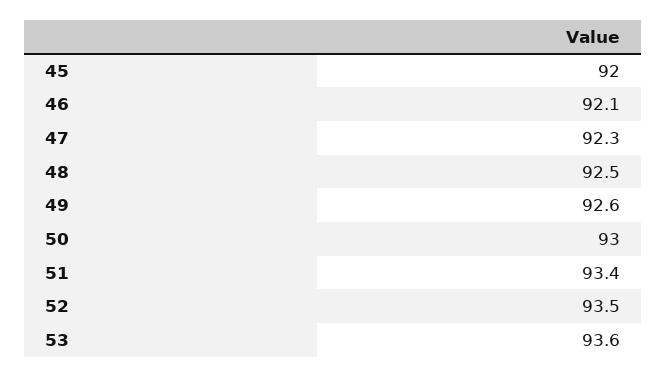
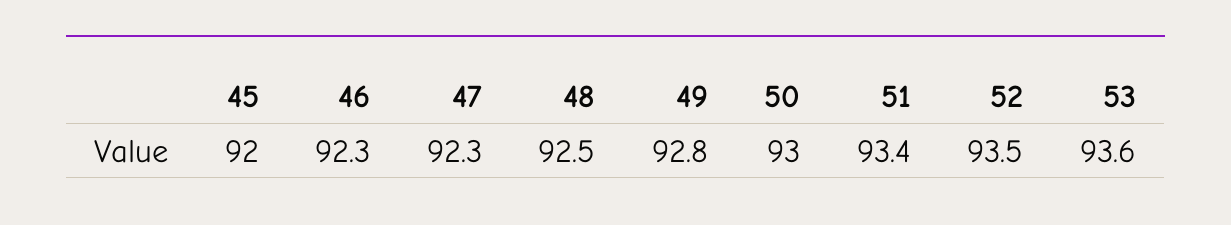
  {
    "45": 92,
-   "46": 92.1,
+   "46": 92.3,
    "47": 92.3,
    "48": 92.5,
-   "49": 92.6,
+   "49": 92.8,
    "50": 93,
    "51": 93.4,
    "52": 93.5,
    "53": 93.6
  }

